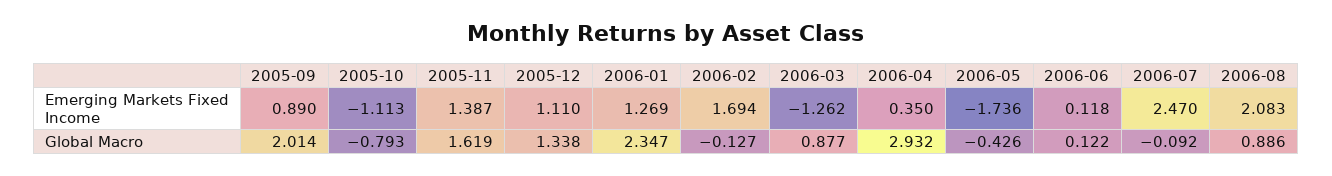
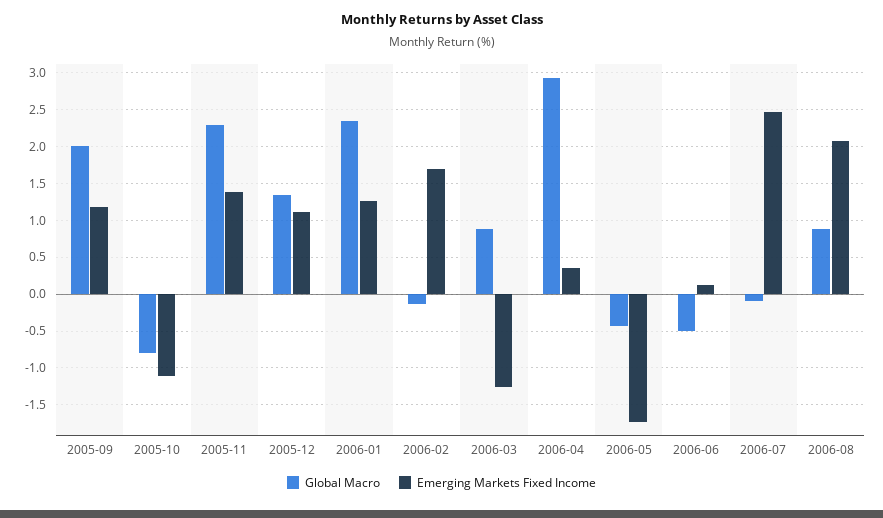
  {
    "Emerging Markets Fixed Income": {
-     "2005-09": 0.89,
+     "2005-09": 1.2,
      "2005-10": -1.113,
      "2005-11": 1.387,
      "2005-12": 1.11,
      "2006-01": 1.269,
      "2006-02": 1.694,
      "2006-03": -1.262,
      "2006-04": 0.35,
      "2006-05": -1.736,
      "2006-06": 0.118,
      "2006-07": 2.47,
      "2006-08": 2.083
    },
    "Global Macro": {
      "2005-09": 2.014,
      "2005-10": -0.793,
-     "2005-11": 1.619,
+     "2005-11": 2.3,
      "2005-12": 1.338,
      "2006-01": 2.347,
      "2006-02": -0.127,
      "2006-03": 0.877,
      "2006-04": 2.932,
      "2006-05": -0.426,
-     "2006-06": 0.122,
+     "2006-06": -0.5,
      "2006-07": -0.092,
      "2006-08": 0.886
    }
  }

